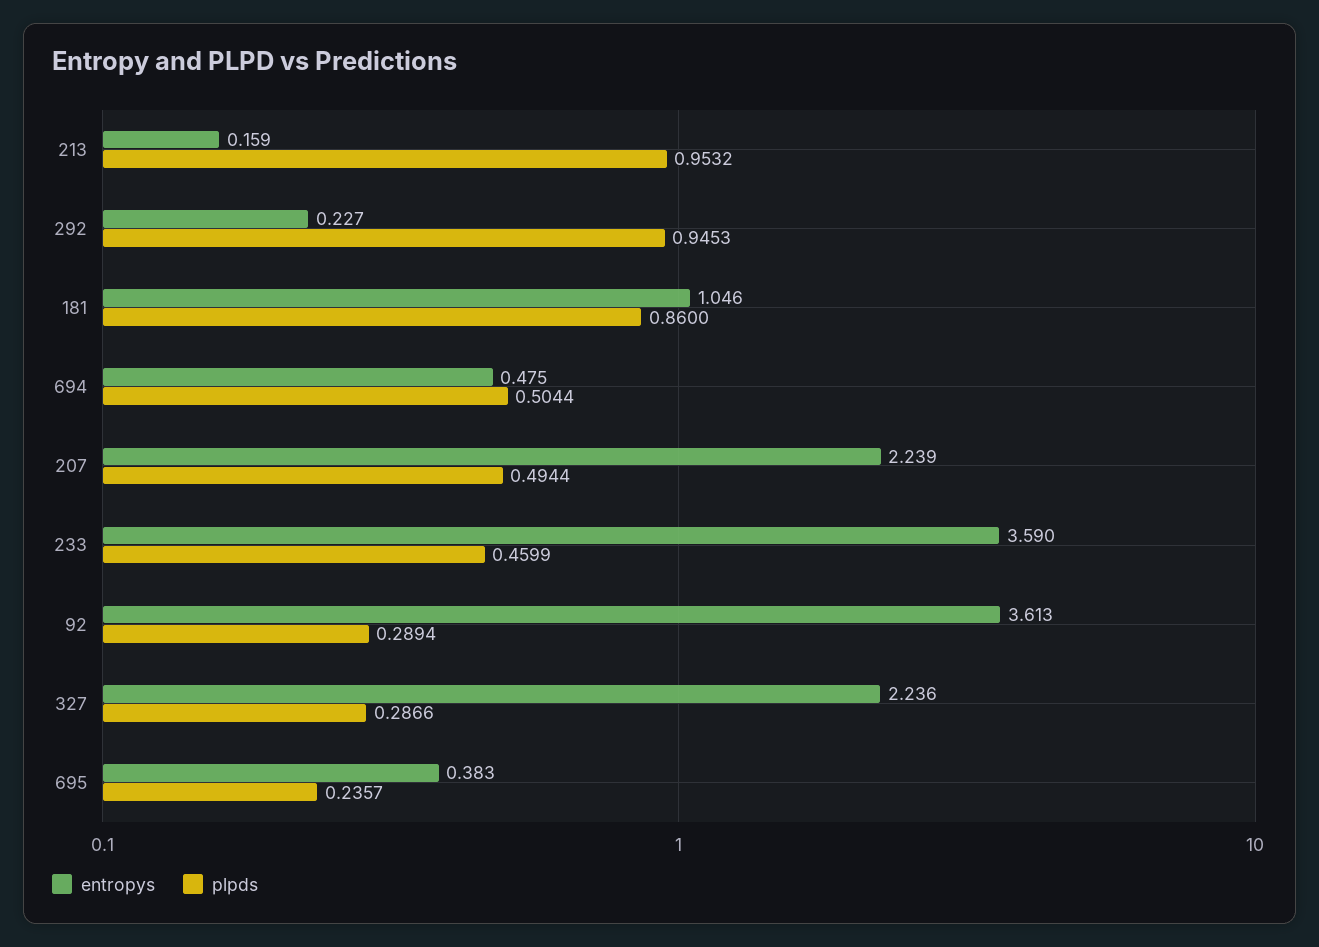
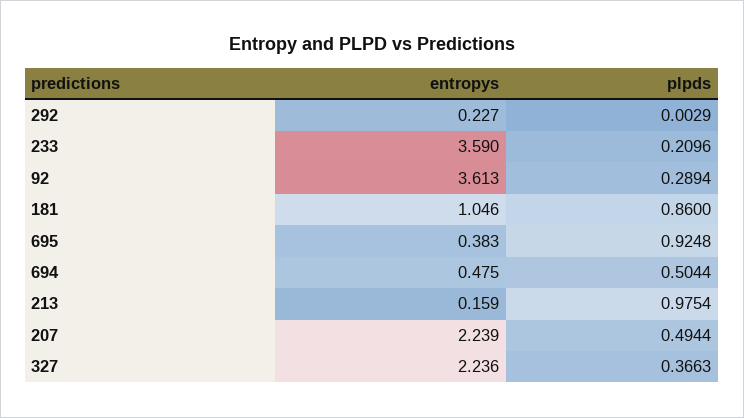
  {
    "entropys": {
      "213": 0.159,
      "292": 0.227,
      "181": 1.046,
      "694": 0.475,
      "207": 2.239,
      "233": 3.59,
      "92": 3.613,
      "327": 2.236,
      "695": 0.383
    },
    "plpds": {
-     "213": 0.9532,
+     "213": 0.9754,
-     "292": 0.9453,
+     "292": 0.0029,
      "181": 0.86,
      "694": 0.5044,
      "207": 0.4944,
-     "233": 0.4599,
+     "233": 0.2096,
      "92": 0.2894,
-     "327": 0.2866,
+     "327": 0.3663,
-     "695": 0.2357
+     "695": 0.9248
    }
  }

